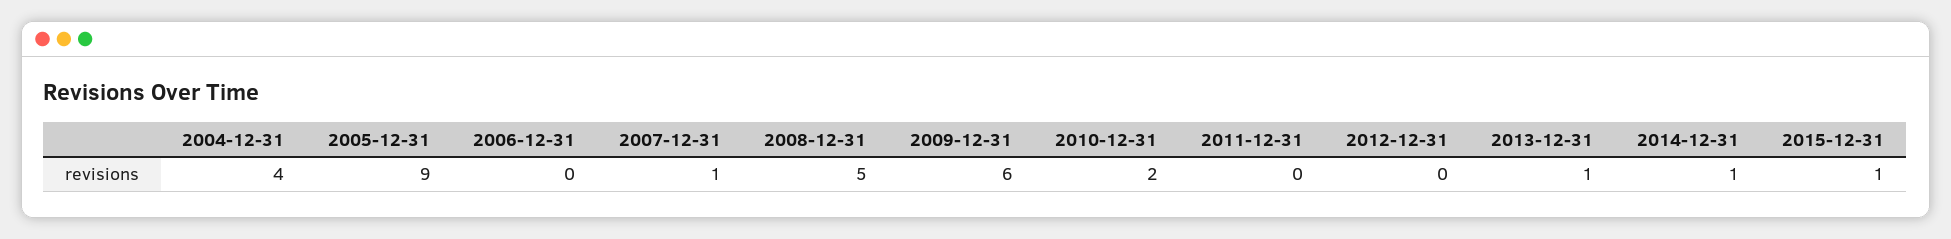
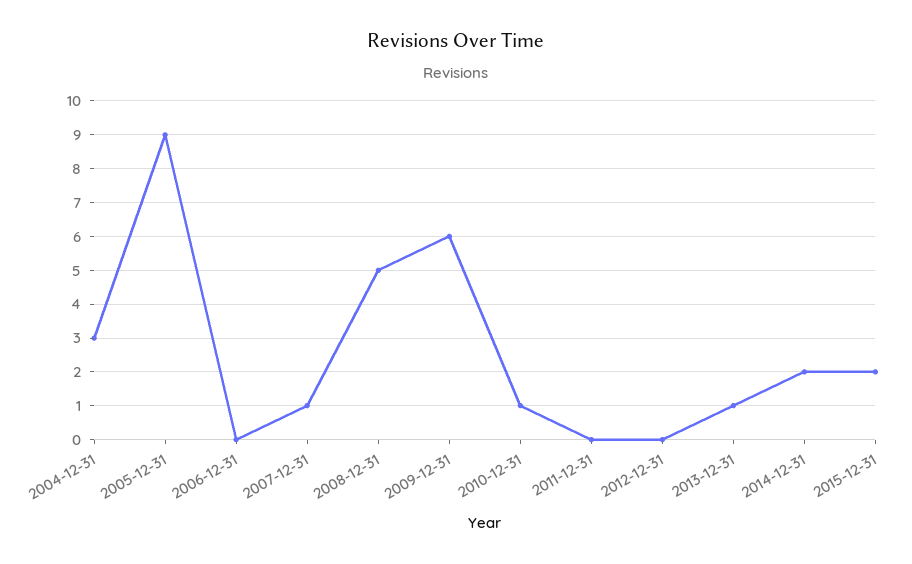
  {
-   "2004-12-31": 4,
+   "2004-12-31": 3,
    "2005-12-31": 9,
    "2006-12-31": 0,
    "2007-12-31": 1,
    "2008-12-31": 5,
    "2009-12-31": 6,
-   "2010-12-31": 2,
+   "2010-12-31": 1,
    "2011-12-31": 0,
    "2012-12-31": 0,
    "2013-12-31": 1,
-   "2014-12-31": 1,
+   "2014-12-31": 2,
-   "2015-12-31": 1
+   "2015-12-31": 2
  }

